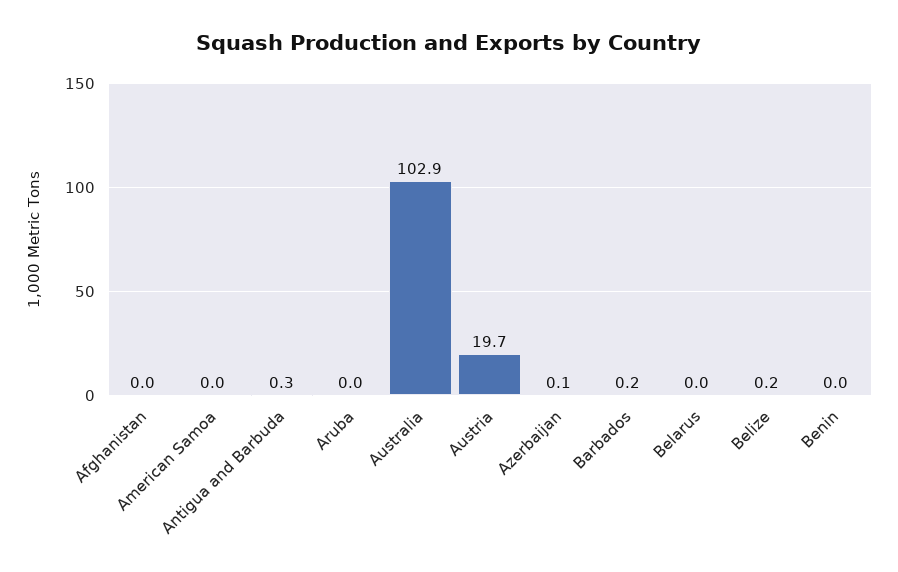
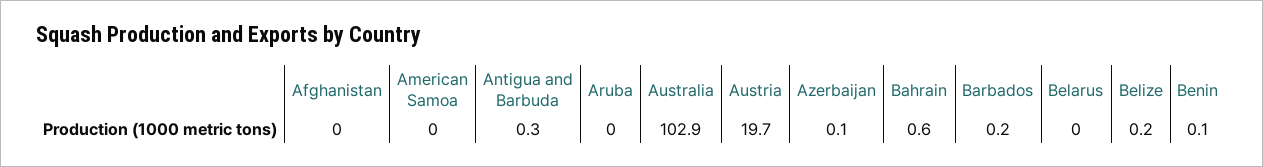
  {
    "Afghanistan": 0,
    "American Samoa": 0,
    "Antigua and Barbuda": 0.3,
    "Aruba": 0,
    "Australia": 102.9,
    "Austria": 19.7,
    "Azerbaijan": 0.1,
    "Barbados": 0.2,
    "Belarus": 0,
    "Belize": 0.2,
-   "Benin": 0
+   "Benin": 0.1,
+   "Bahrain": 0.6
  }

